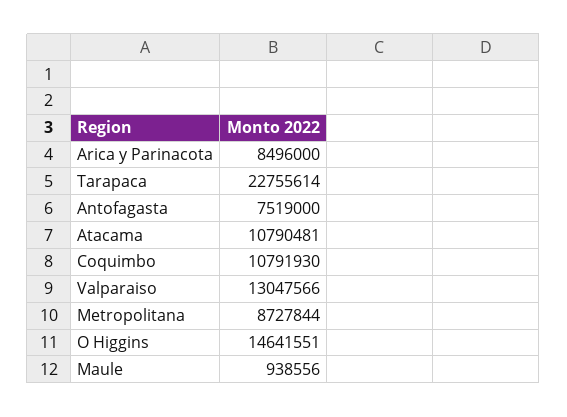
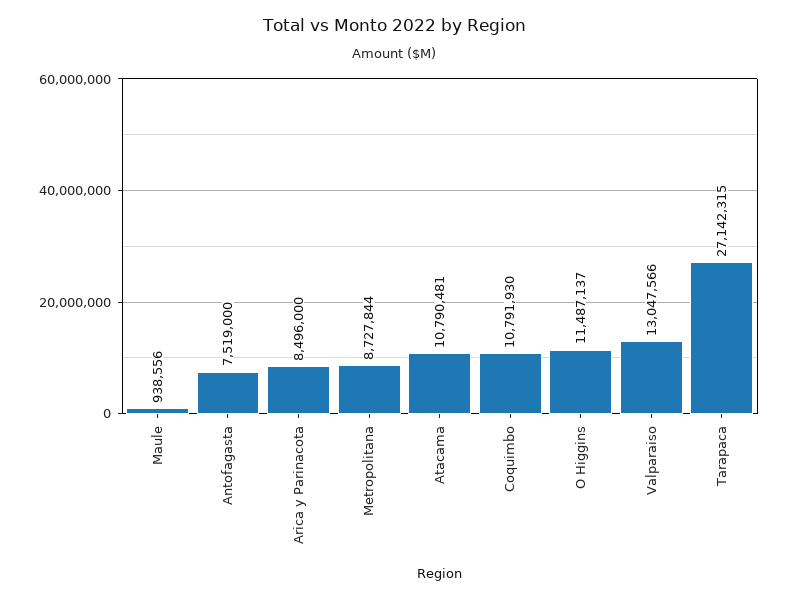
  {
    "Arica y Parinacota": 8496000,
-   "Tarapaca": 22755614,
+   "Tarapaca": 27142315,
    "Antofagasta": 7519000,
    "Atacama": 10790481,
    "Coquimbo": 10791930,
    "Valparaiso": 13047566,
    "Metropolitana": 8727844,
-   "O Higgins": 14641551,
+   "O Higgins": 11487137,
    "Maule": 938556
  }

